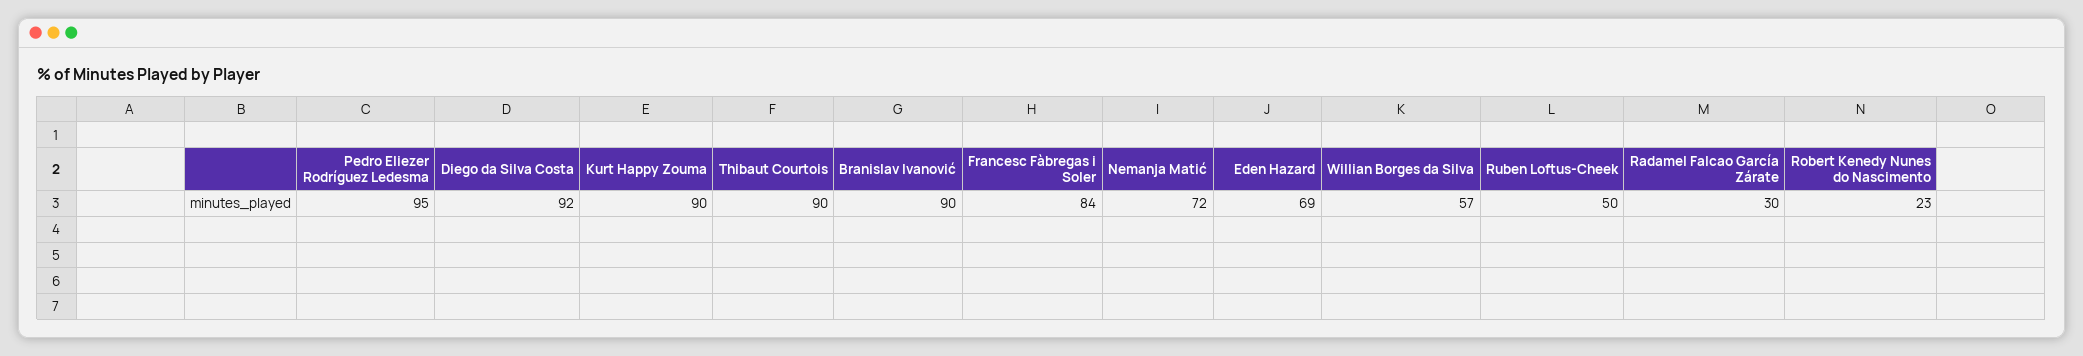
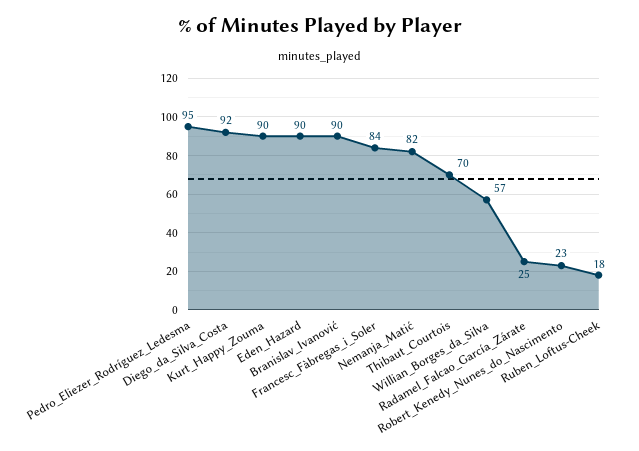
  {
    "Pedro Eliezer Rodríguez Ledesma": 95,
    "Diego da Silva Costa": 92,
    "Kurt Happy Zouma": 90,
-   "Thibaut Courtois": 90,
+   "Thibaut Courtois": 70,
    "Branislav Ivanović": 90,
    "Francesc Fàbregas i Soler": 84,
-   "Nemanja Matić": 72,
+   "Nemanja Matić": 82,
-   "Eden Hazard": 69,
+   "Eden Hazard": 90,
    "Willian Borges da Silva": 57,
-   "Ruben Loftus-Cheek": 50,
+   "Ruben Loftus-Cheek": 18,
-   "Radamel Falcao García Zárate": 30,
+   "Radamel Falcao García Zárate": 25,
    "Robert Kenedy Nunes do Nascimento": 23
  }

